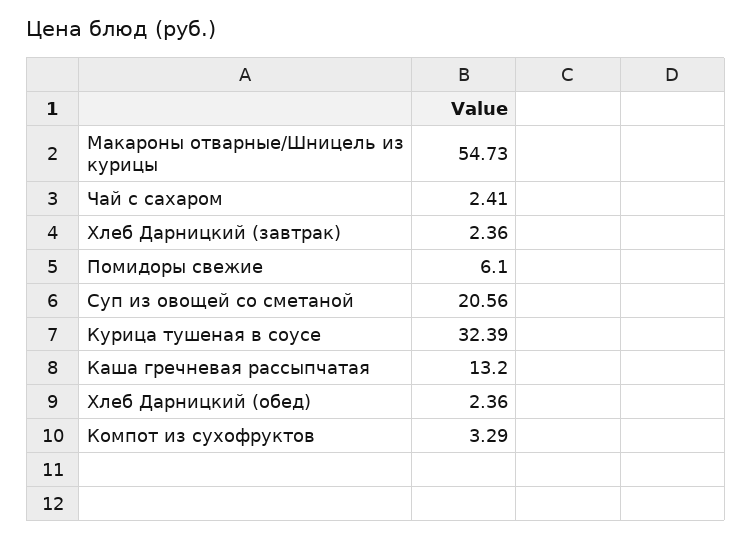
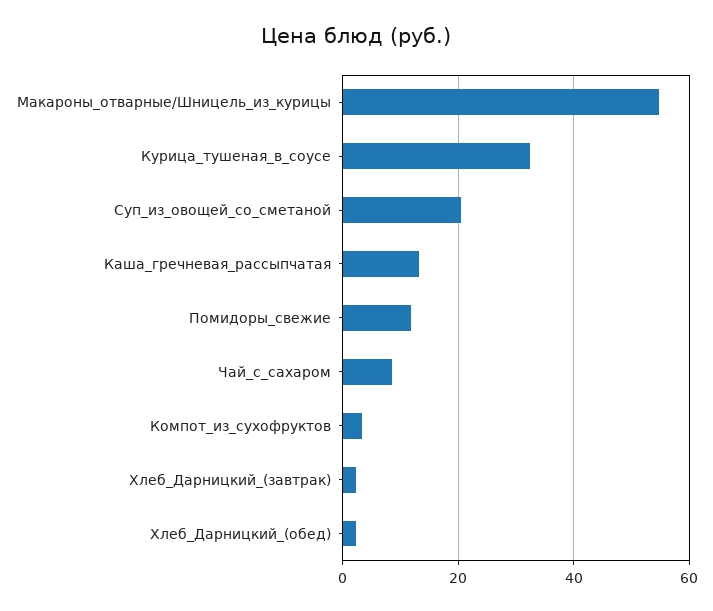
  {
    "Макароны отварные/Шницель из курицы": 54.73,
-   "Чай с сахаром": 2.41,
+   "Чай с сахаром": 8,
    "Хлеб Дарницкий (завтрак)": 2.36,
-   "Помидоры свежие": 6.1,
+   "Помидоры свежие": 12,
    "Суп из овощей со сметаной": 20.56,
    "Курица тушеная в соусе": 32.39,
    "Каша гречневая рассыпчатая": 13.2,
    "Хлеб Дарницкий (обед)": 2.36,
    "Компот из сухофруктов": 3.29
  }

